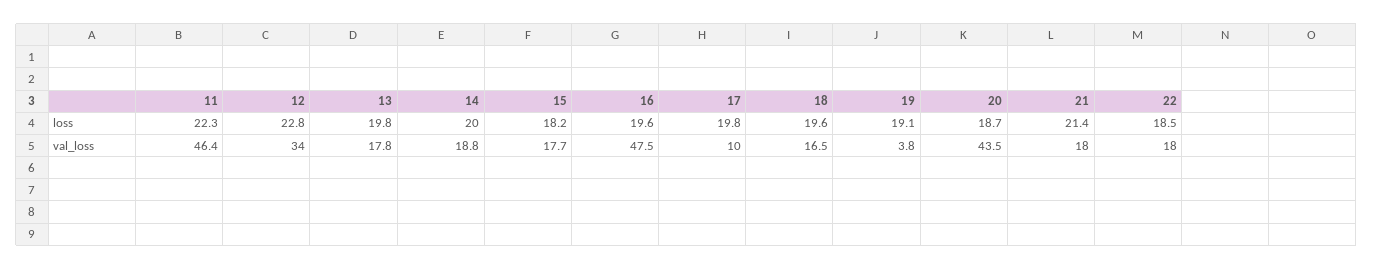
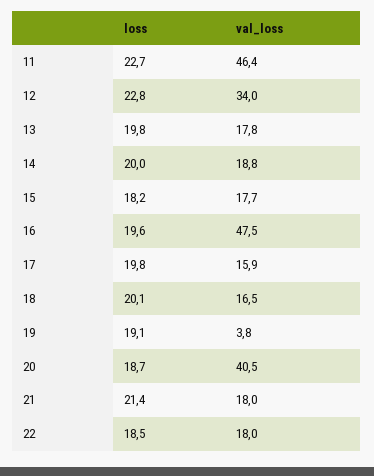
  {
    "11": {
-     "loss": 22.3,
+     "loss": 22.7,
      "val_loss": 46.4
    },
    "12": {
      "loss": 22.8,
      "val_loss": 34
    },
    "13": {
      "loss": 19.8,
      "val_loss": 17.8
    },
    "14": {
      "loss": 20,
      "val_loss": 18.8
    },
    "15": {
      "loss": 18.2,
      "val_loss": 17.7
    },
    "16": {
      "loss": 19.6,
      "val_loss": 47.5
    },
    "17": {
      "loss": 19.8,
-     "val_loss": 10
+     "val_loss": 15.9
    },
    "18": {
-     "loss": 19.6,
+     "loss": 20.1,
      "val_loss": 16.5
    },
    "19": {
      "loss": 19.1,
      "val_loss": 3.8
    },
    "20": {
      "loss": 18.7,
-     "val_loss": 43.5
+     "val_loss": 40.5
    },
    "21": {
      "loss": 21.4,
      "val_loss": 18
    },
    "22": {
      "loss": 18.5,
      "val_loss": 18
    }
  }

